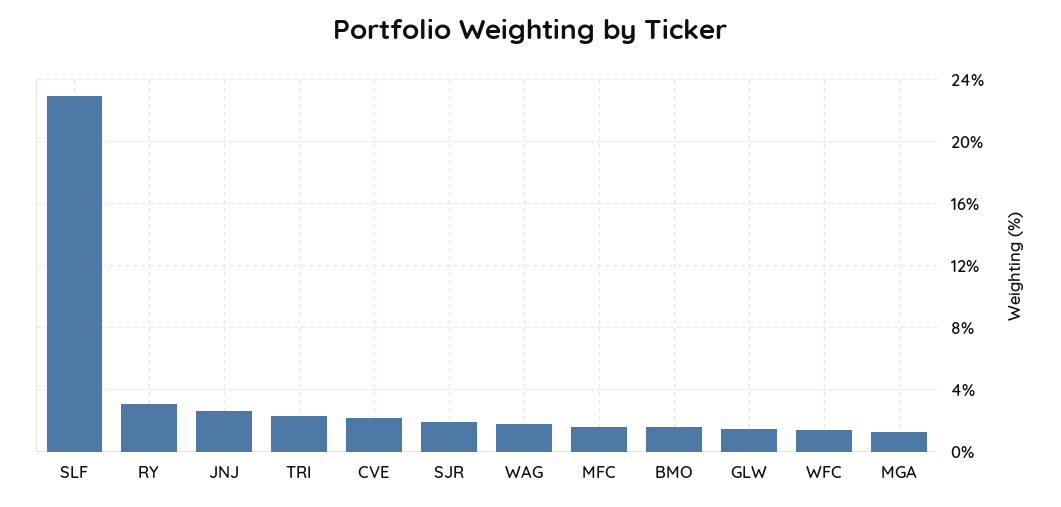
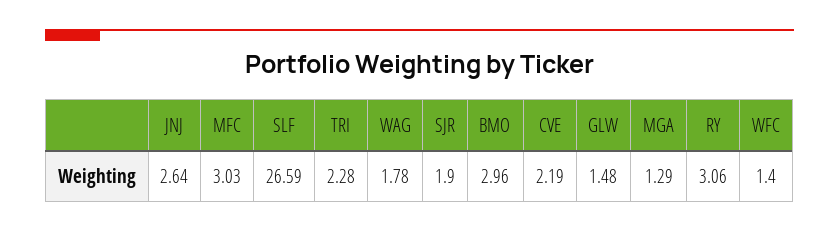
  {
-   "SLF": 23,
+   "SLF": 26.59,
    "RY": 3.06,
    "JNJ": 2.64,
    "TRI": 2.28,
    "CVE": 2.19,
    "SJR": 1.9,
    "WAG": 1.78,
-   "MFC": 1.5,
+   "MFC": 3.03,
-   "BMO": 1.5,
+   "BMO": 2.96,
    "GLW": 1.48,
    "WFC": 1.4,
    "MGA": 1.29
  }

